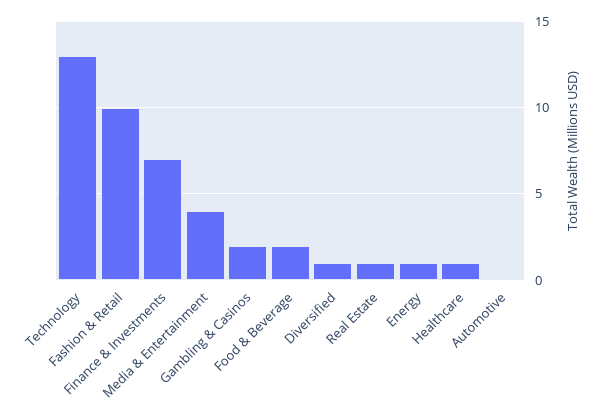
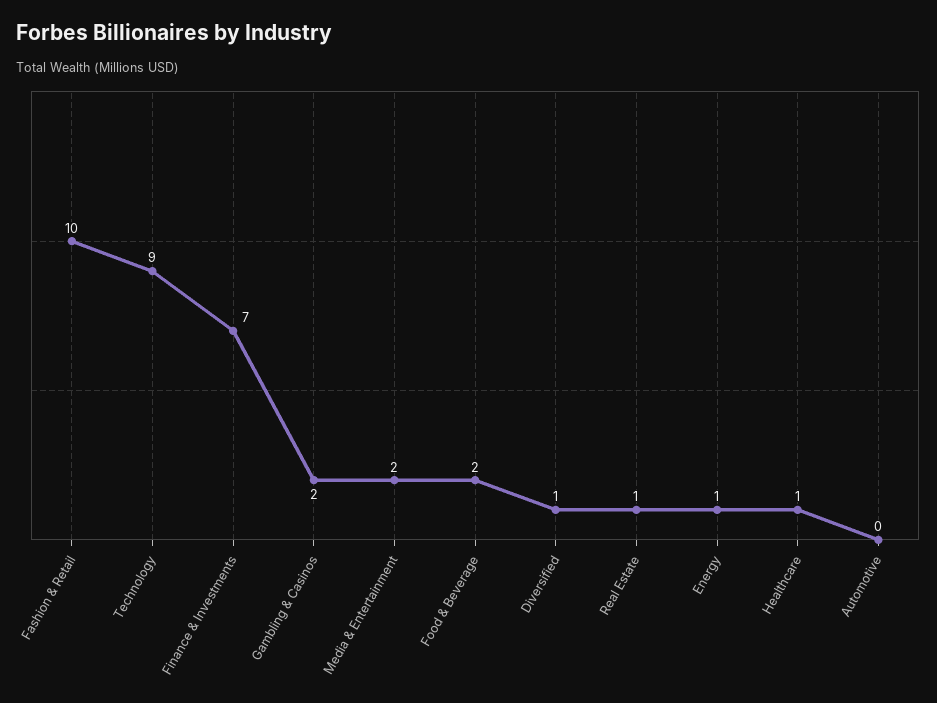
  {
-   "Technology": 13,
+   "Technology": 9,
    "Fashion & Retail": 10,
    "Finance & Investments": 7,
-   "Media & Entertainment": 4,
+   "Media & Entertainment": 2,
    "Gambling & Casinos": 2,
    "Food & Beverage": 2,
    "Diversified": 1,
    "Real Estate": 1,
    "Energy": 1,
    "Healthcare": 1,
    "Automotive": 0
  }

